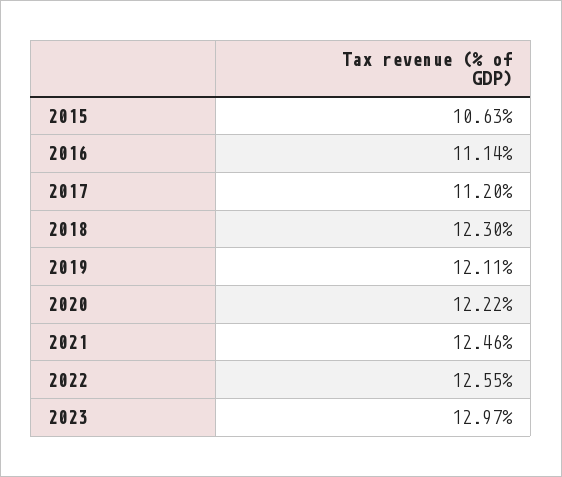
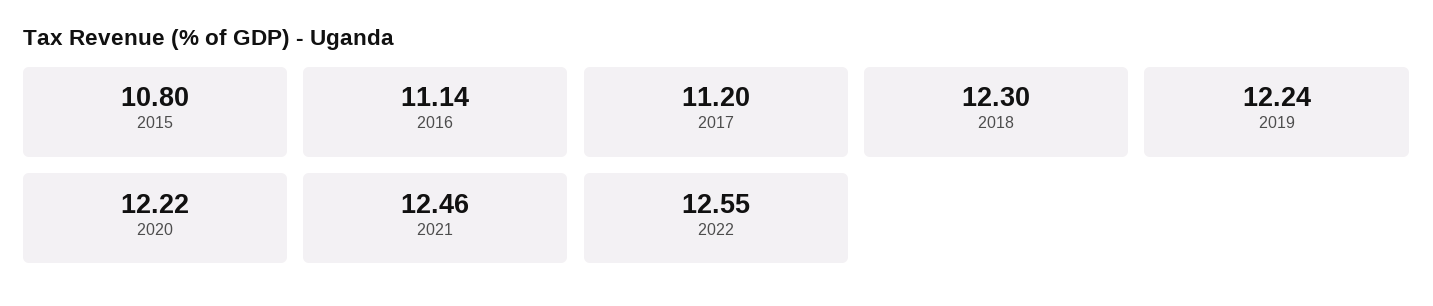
  {
-   "2015": 10.63,
+   "2015": 10.8,
    "2016": 11.14,
    "2017": 11.2,
    "2018": 12.3,
-   "2019": 12.11,
+   "2019": 12.24,
    "2020": 12.22,
    "2021": 12.46,
-   "2022": 12.55,
+   "2022": 12.55
-   "2023": 12.97
  }

